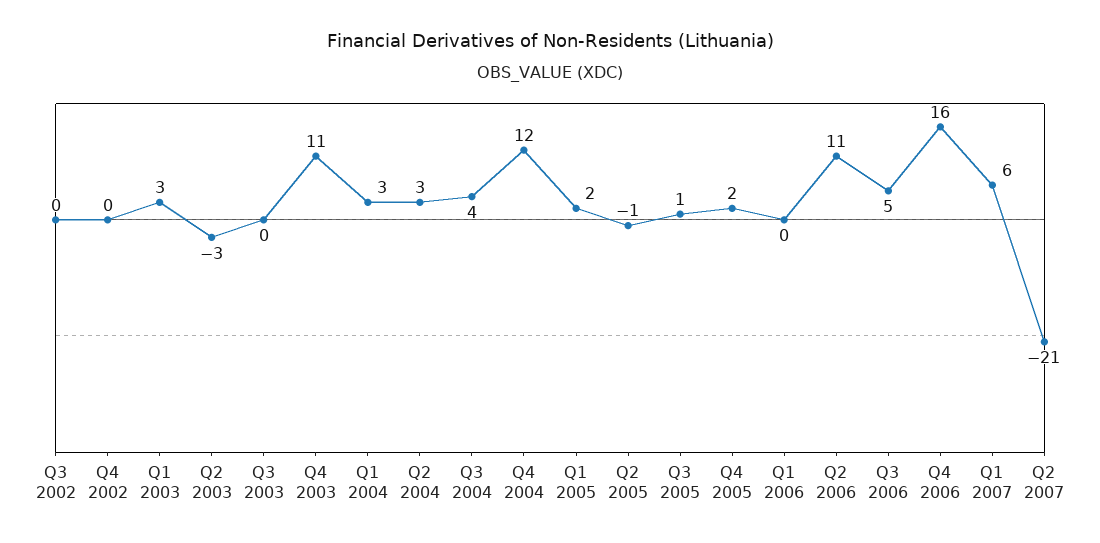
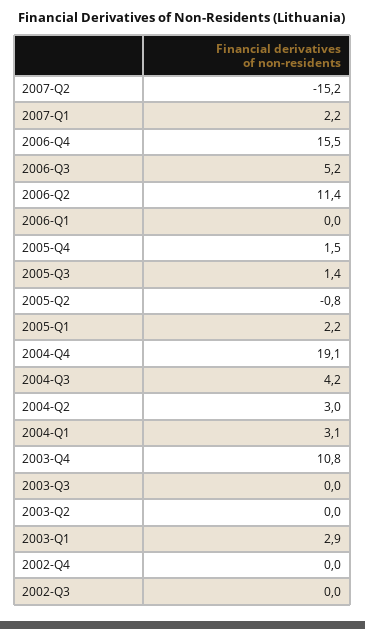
  {
    "Q3 2002": 0,
    "Q4 2002": 0,
    "Q1 2003": 2.9,
-   "Q2 2003": -3,
+   "Q2 2003": 0,
    "Q3 2003": 0,
    "Q4 2003": 10.8,
    "Q1 2004": 3.1,
    "Q2 2004": 3,
    "Q3 2004": 4.2,
-   "Q4 2004": 12,
+   "Q4 2004": 19.1,
    "Q1 2005": 2.2,
    "Q2 2005": -0.8,
    "Q3 2005": 1.4,
    "Q4 2005": 1.5,
    "Q1 2006": 0,
    "Q2 2006": 11.4,
    "Q3 2006": 5.2,
    "Q4 2006": 15.5,
-   "Q1 2007": 6,
+   "Q1 2007": 2.2,
-   "Q2 2007": -21
+   "Q2 2007": -15.2
  }

